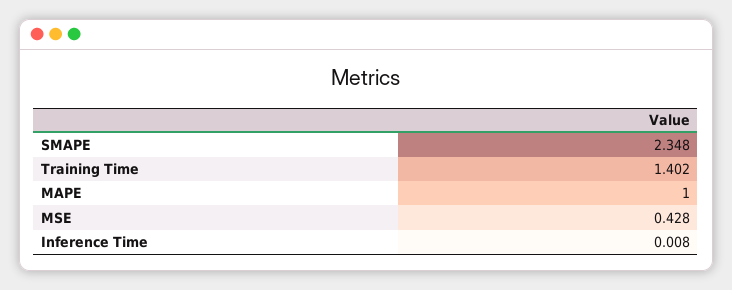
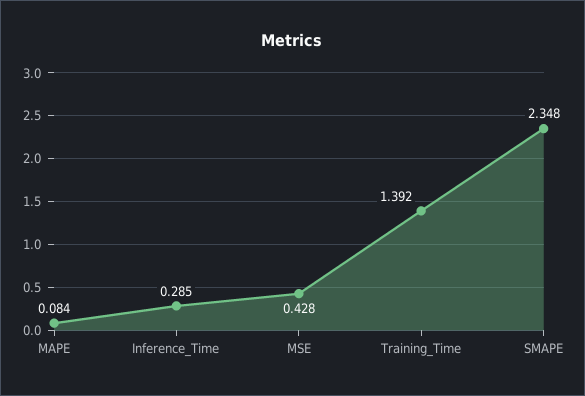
  {
    "SMAPE": 2.348,
-   "Training Time": 1.402,
+   "Training Time": 1.392,
-   "MAPE": 1,
+   "MAPE": 0.084,
    "MSE": 0.428,
-   "Inference Time": 0.008
+   "Inference Time": 0.285
  }

